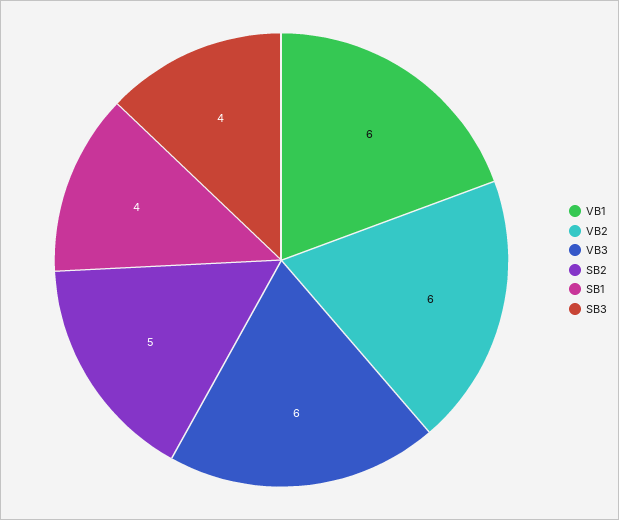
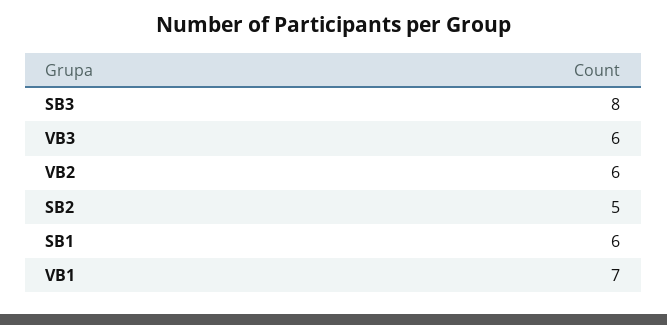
  {
-   "VB1": 6,
+   "VB1": 7,
    "VB2": 6,
    "VB3": 6,
    "SB2": 5,
-   "SB1": 4,
+   "SB1": 6,
-   "SB3": 4
+   "SB3": 8
  }

